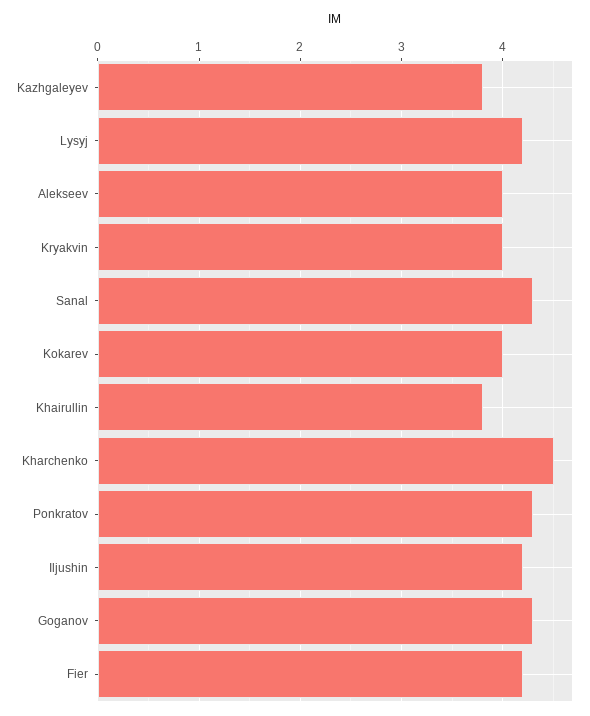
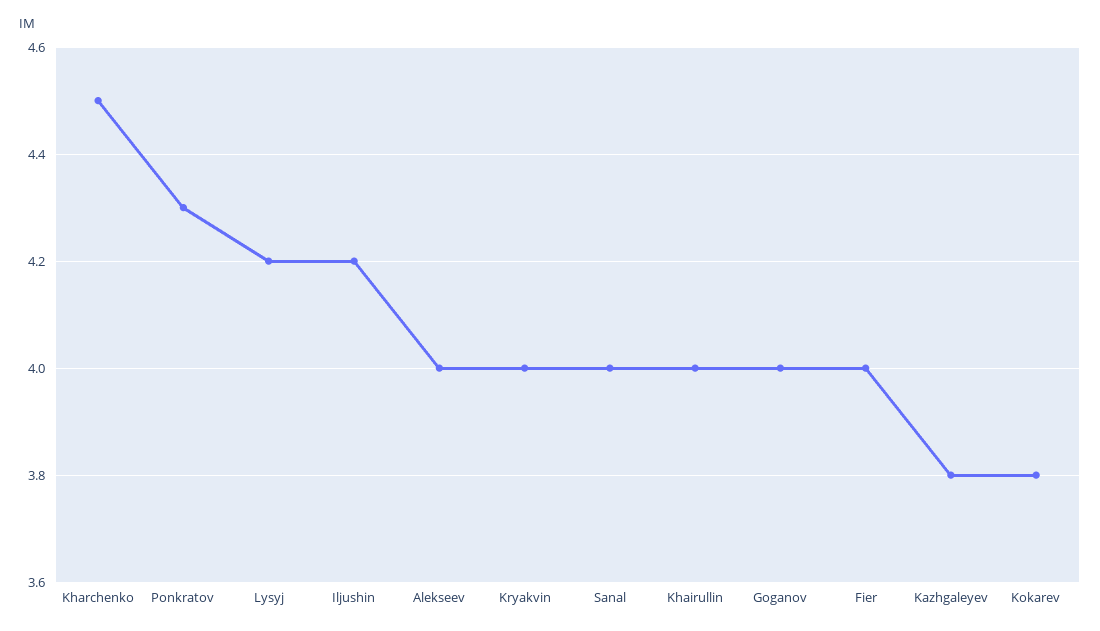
  {
    "Kazhgaleyev": 3.8,
    "Lysyj": 4.2,
    "Alekseev": 4,
    "Kryakvin": 4,
-   "Sanal": 4.3,
+   "Sanal": 4,
-   "Kokarev": 4,
+   "Kokarev": 3.8,
-   "Khairullin": 3.8,
+   "Khairullin": 4,
    "Kharchenko": 4.5,
    "Ponkratov": 4.3,
    "Iljushin": 4.2,
-   "Goganov": 4.3,
+   "Goganov": 4,
-   "Fier": 4.2
+   "Fier": 4
  }

